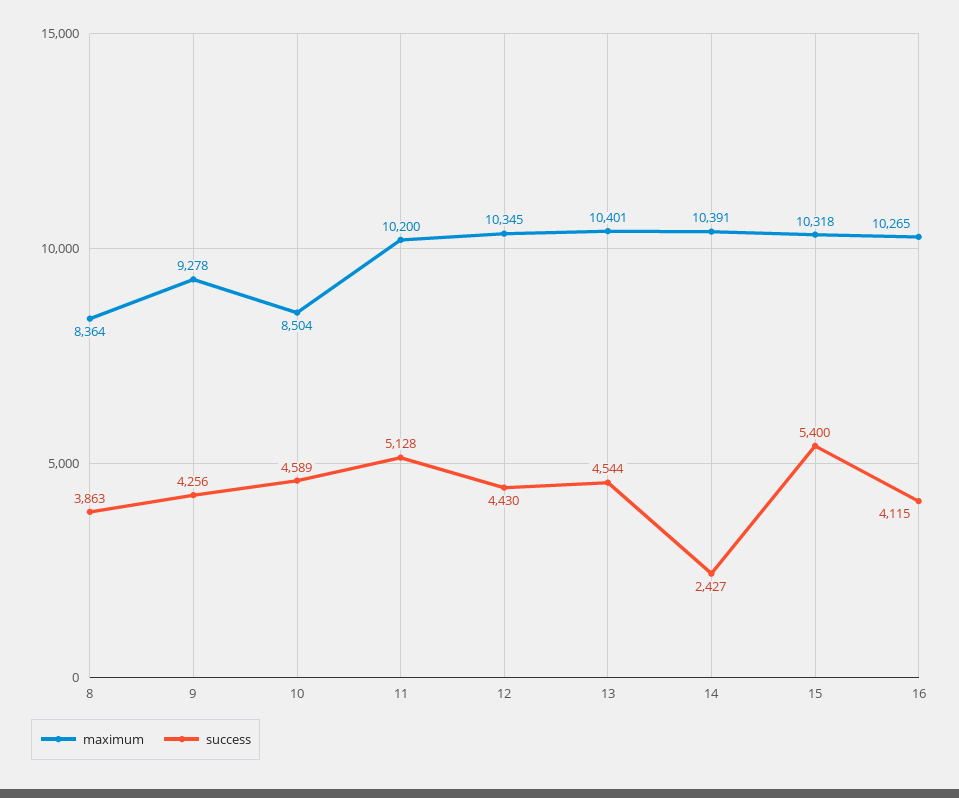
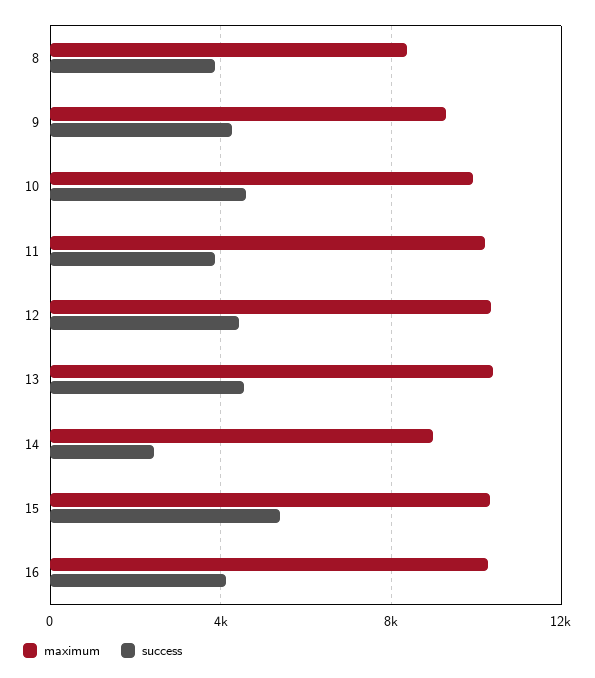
  {
    "maximum": {
      "8": 8364,
      "9": 9278,
-     "10": 8504,
+     "10": 10000,
      "11": 10200,
      "12": 10345,
      "13": 10401,
-     "14": 10391,
+     "14": 9000,
      "15": 10318,
      "16": 10265
    },
    "success": {
      "8": 3863,
      "9": 4256,
      "10": 4589,
-     "11": 5128,
+     "11": 4000,
      "12": 4430,
      "13": 4544,
      "14": 2427,
      "15": 5400,
      "16": 4115
    }
  }

